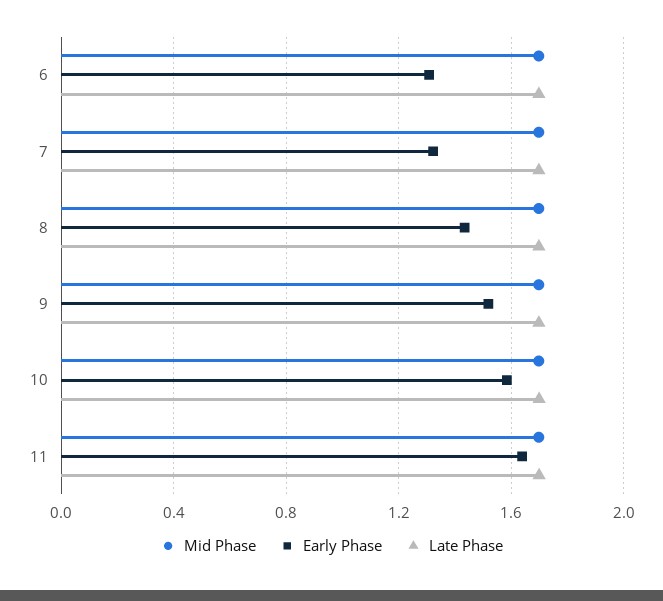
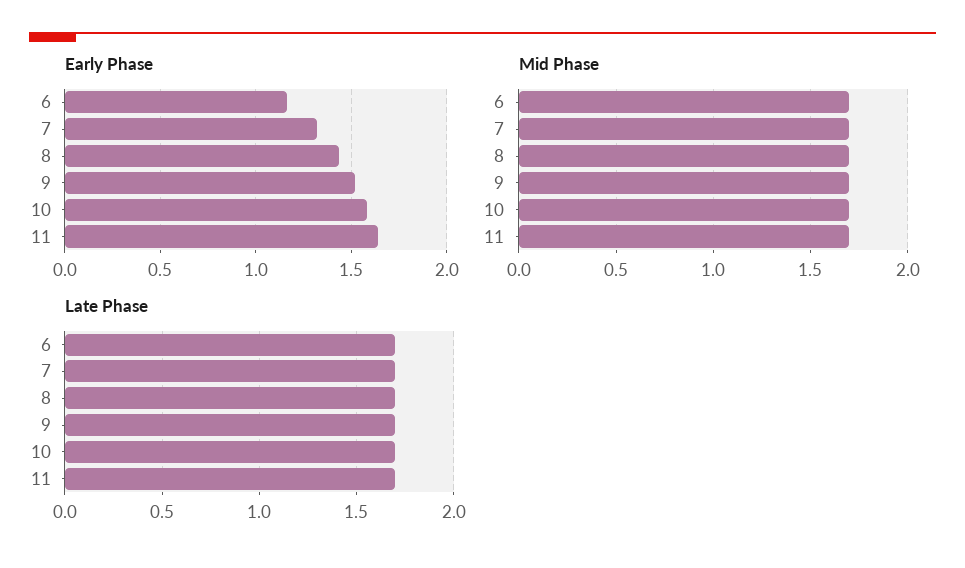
  {
    "Mid Phase": {
      "6": 1.7,
      "7": 1.7,
      "8": 1.7,
      "9": 1.7,
      "10": 1.7,
      "11": 1.7
    },
    "Early Phase": {
-     "6": 1.3,
+     "6": 1.15,
      "7": 1.3,
      "8": 1.45,
      "9": 1.5,
      "10": 1.6,
      "11": 1.65
    },
    "Late Phase": {
      "6": 1.7,
      "7": 1.7,
      "8": 1.7,
      "9": 1.7,
      "10": 1.7,
      "11": 1.7
    }
  }

